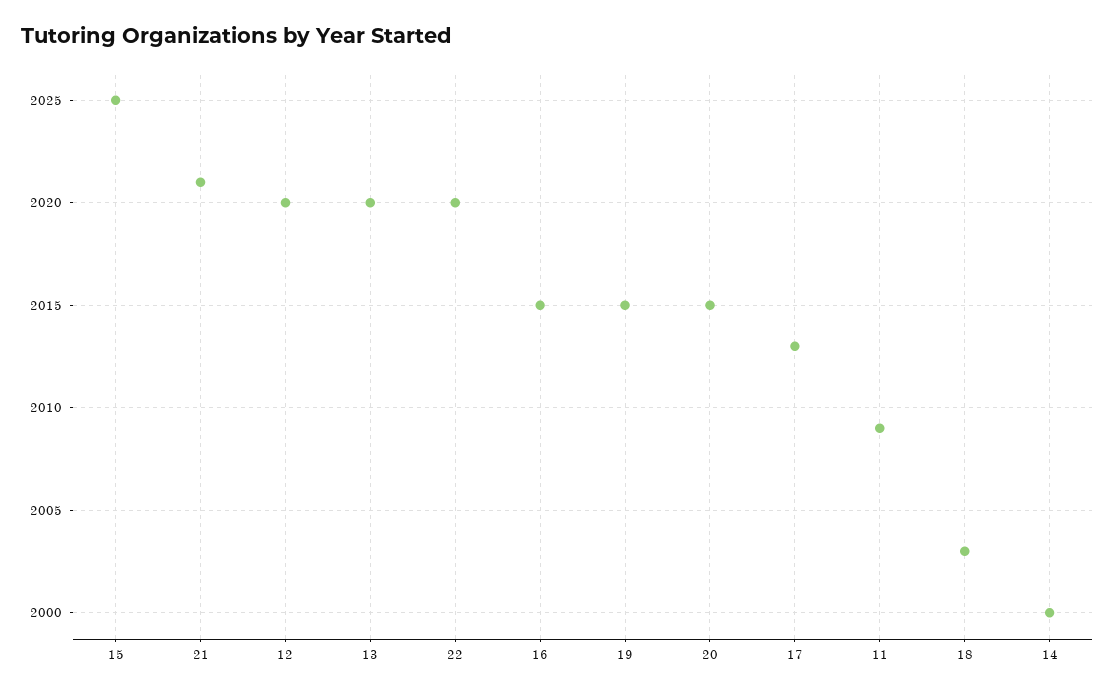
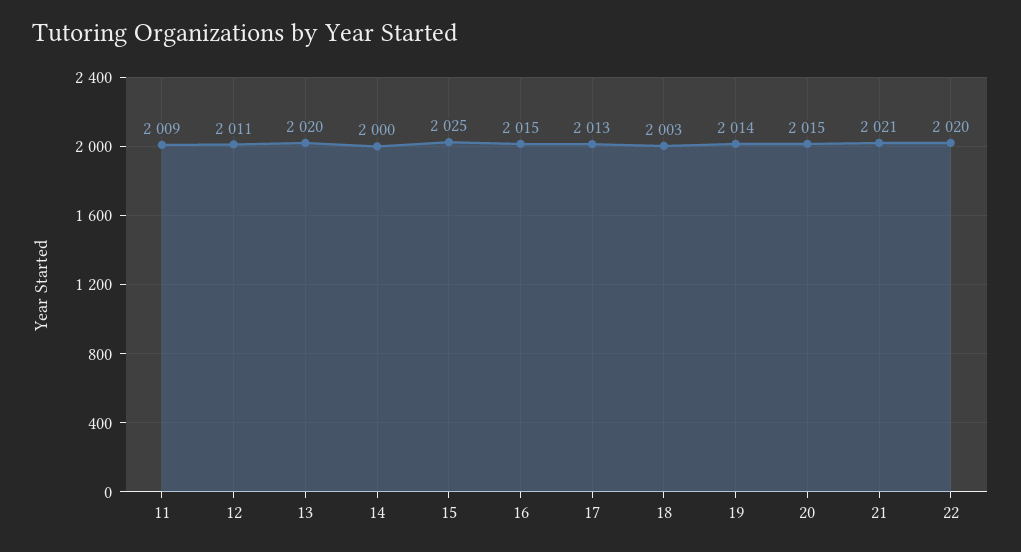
  {
    "15": 2025,
    "21": 2021,
-   "12": 2020,
+   "12": 2011,
    "13": 2020,
    "22": 2020,
    "16": 2015,
-   "19": 2015,
+   "19": 2014,
    "20": 2015,
    "17": 2013,
    "11": 2009,
    "18": 2003,
    "14": 2000
  }

